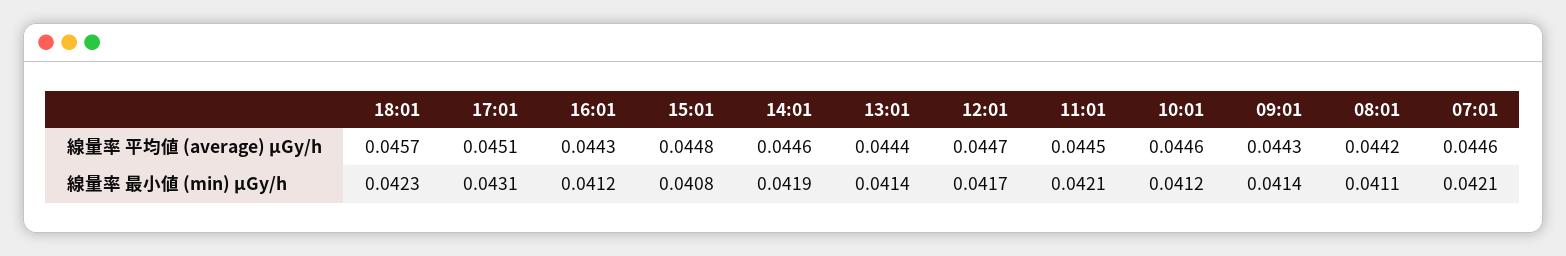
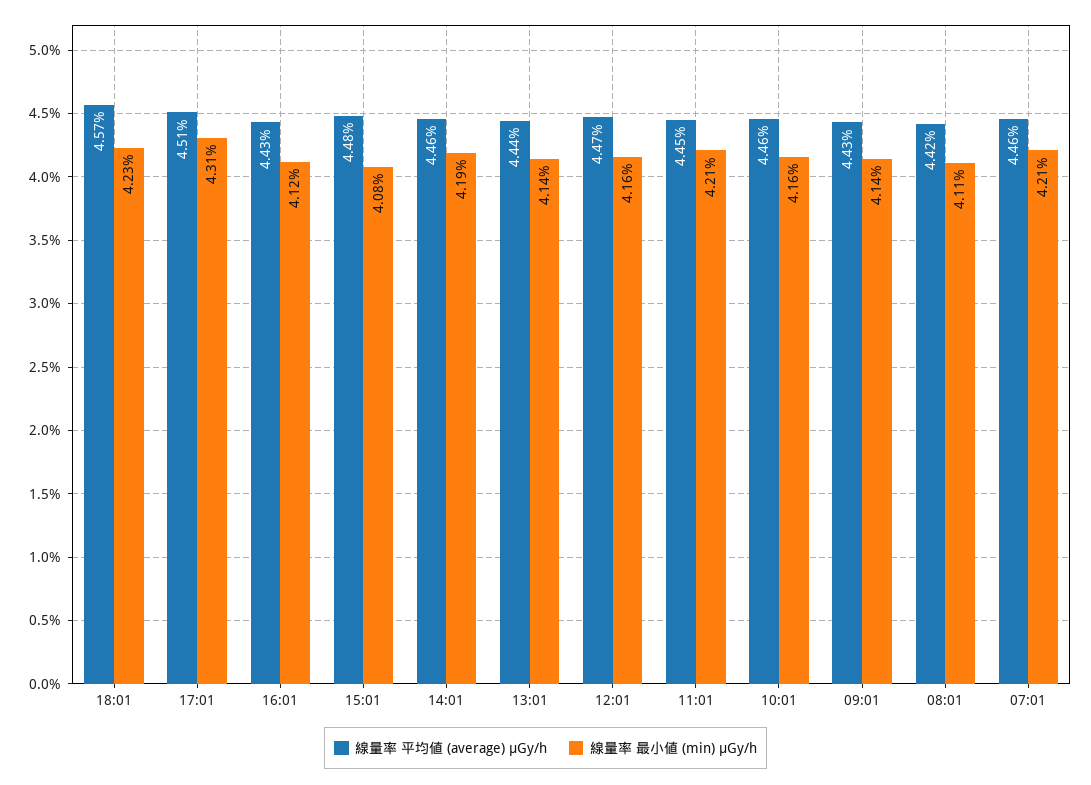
  {
    "線量率 平均値 (average) μGy/h": {
      "18:01": 0.0457,
      "17:01": 0.0451,
      "16:01": 0.0443,
      "15:01": 0.0448,
      "14:01": 0.0446,
      "13:01": 0.0444,
      "12:01": 0.0447,
      "11:01": 0.0445,
      "10:01": 0.0446,
      "09:01": 0.0443,
      "08:01": 0.0442,
      "07:01": 0.0446
    },
    "線量率 最小値 (min) μGy/h": {
      "18:01": 0.0423,
      "17:01": 0.0431,
      "16:01": 0.0412,
      "15:01": 0.0408,
      "14:01": 0.0419,
      "13:01": 0.0414,
-     "12:01": 0.0417,
+     "12:01": 0.0416,
      "11:01": 0.0421,
-     "10:01": 0.0412,
+     "10:01": 0.0416,
      "09:01": 0.0414,
      "08:01": 0.0411,
      "07:01": 0.0421
    }
  }

